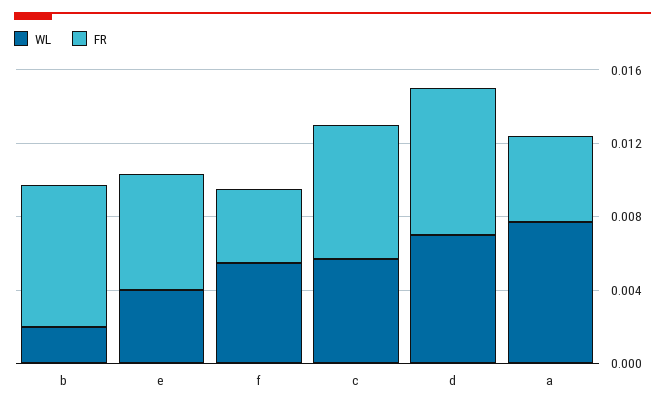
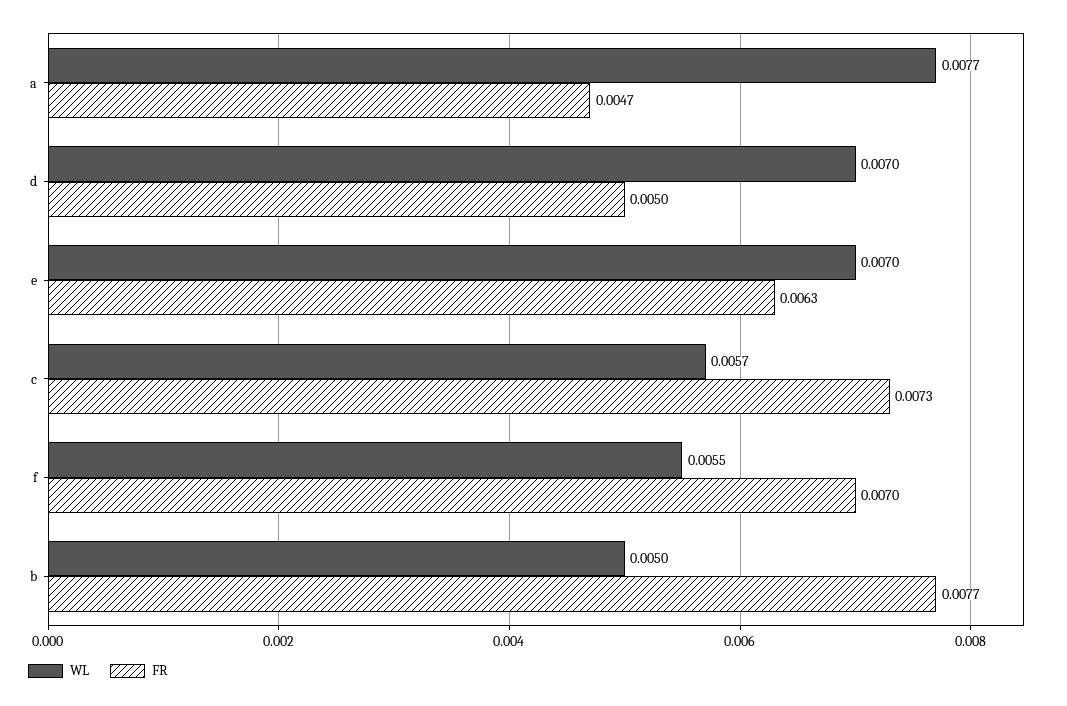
  {
    "WL": {
-     "b": 0.002,
+     "b": 0.005,
-     "e": 0.004,
+     "e": 0.007,
      "f": 0.0055,
      "c": 0.0057,
      "d": 0.007,
      "a": 0.0077
    },
    "FR": {
      "b": 0.0077,
      "e": 0.0063,
-     "f": 0.004,
+     "f": 0.007,
      "c": 0.0073,
-     "d": 0.008,
+     "d": 0.005,
      "a": 0.0047
    }
  }

